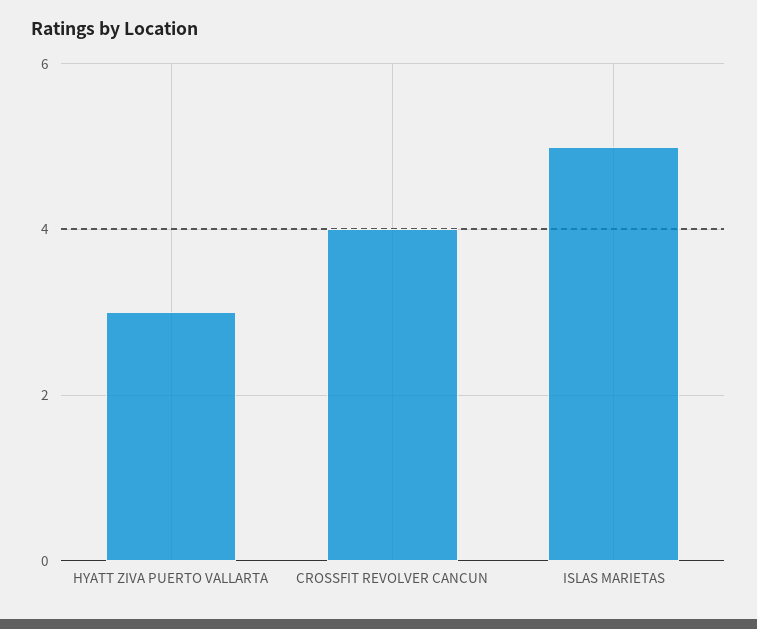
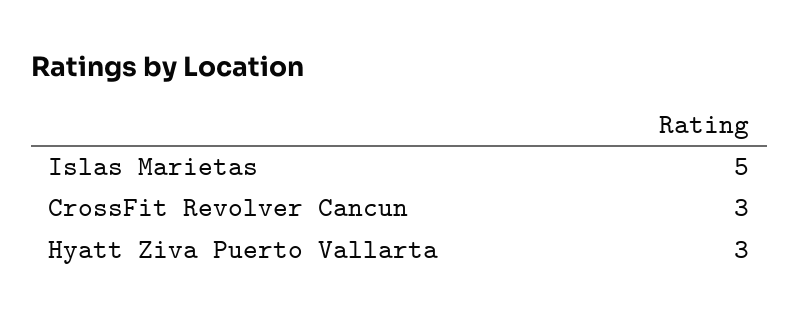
  {
    "HYATT ZIVA PUERTO VALLARTA": 3,
-   "CROSSFIT REVOLVER CANCUN": 4,
+   "CROSSFIT REVOLVER CANCUN": 3,
    "ISLAS MARIETAS": 5
  }

